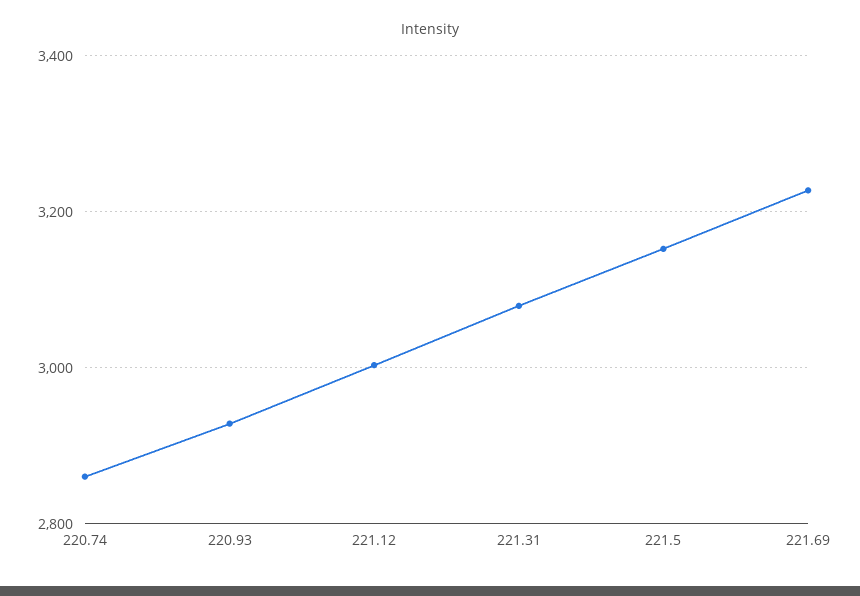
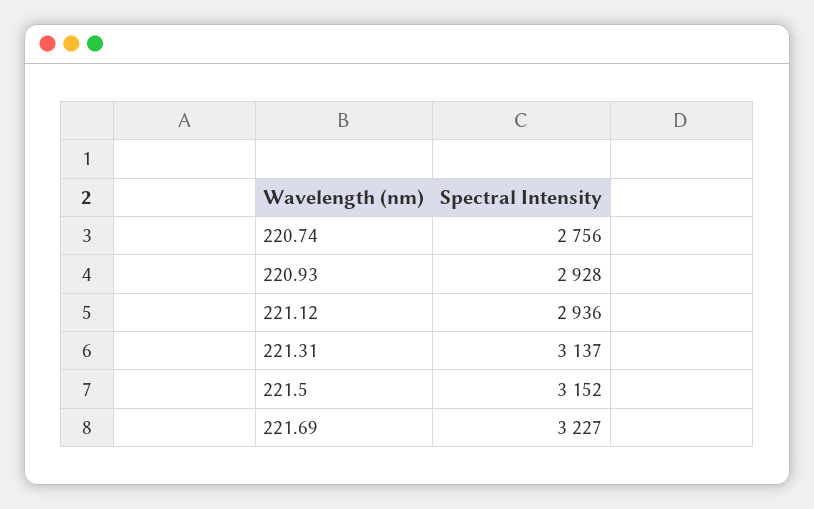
  {
-   "220.74": 2860,
+   "220.74": 2756,
    "220.93": 2928,
-   "221.12": 3000,
+   "221.12": 2936,
-   "221.31": 3080,
+   "221.31": 3137,
    "221.5": 3152,
    "221.69": 3227
  }

